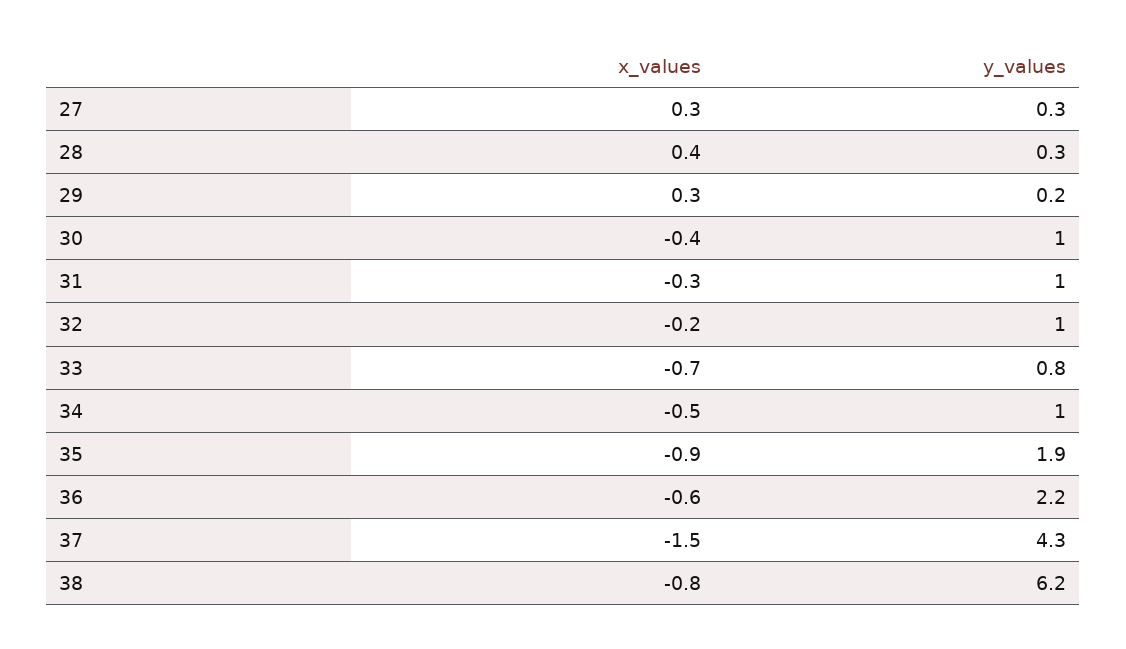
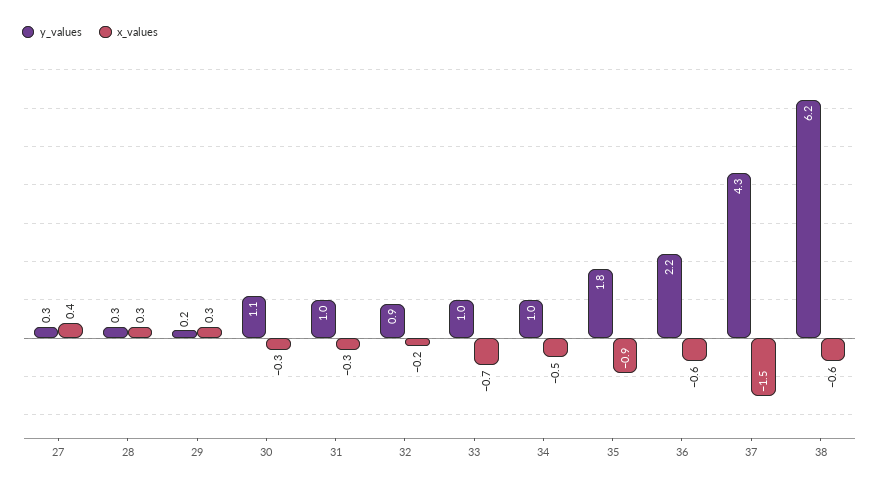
  {
    "x_values": {
-     "27": 0.3,
+     "27": 0.4,
-     "28": 0.4,
+     "28": 0.3,
      "29": 0.3,
-     "30": -0.4,
+     "30": -0.3,
      "31": -0.3,
      "32": -0.2,
      "33": -0.7,
      "34": -0.5,
      "35": -0.9,
      "36": -0.6,
      "37": -1.5,
-     "38": -0.8
+     "38": -0.6
    },
    "y_values": {
      "27": 0.3,
      "28": 0.3,
      "29": 0.2,
-     "30": 1,
+     "30": 1.1,
      "31": 1,
-     "32": 1,
+     "32": 0.9,
-     "33": 0.8,
+     "33": 1,
      "34": 1,
-     "35": 1.9,
+     "35": 1.8,
      "36": 2.2,
      "37": 4.3,
      "38": 6.2
    }
  }

